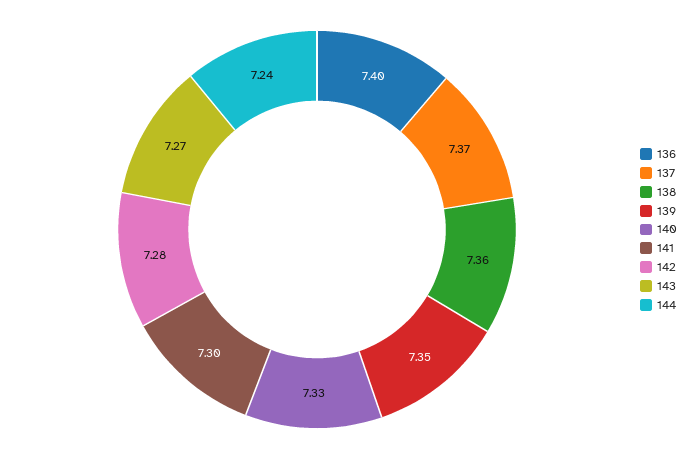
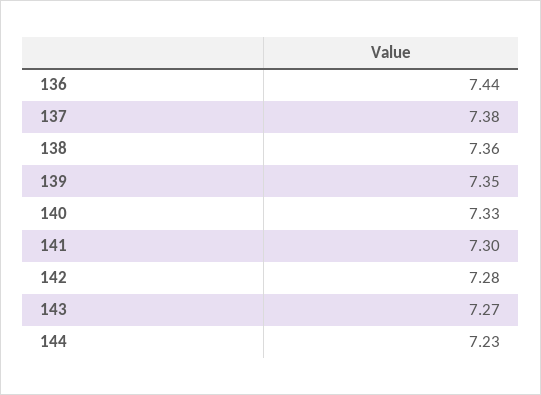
  {
-   "136": 7.4,
+   "136": 7.44,
-   "137": 7.37,
+   "137": 7.38,
    "138": 7.36,
    "139": 7.35,
    "140": 7.33,
    "141": 7.3,
    "142": 7.28,
    "143": 7.27,
-   "144": 7.24
+   "144": 7.23
  }

